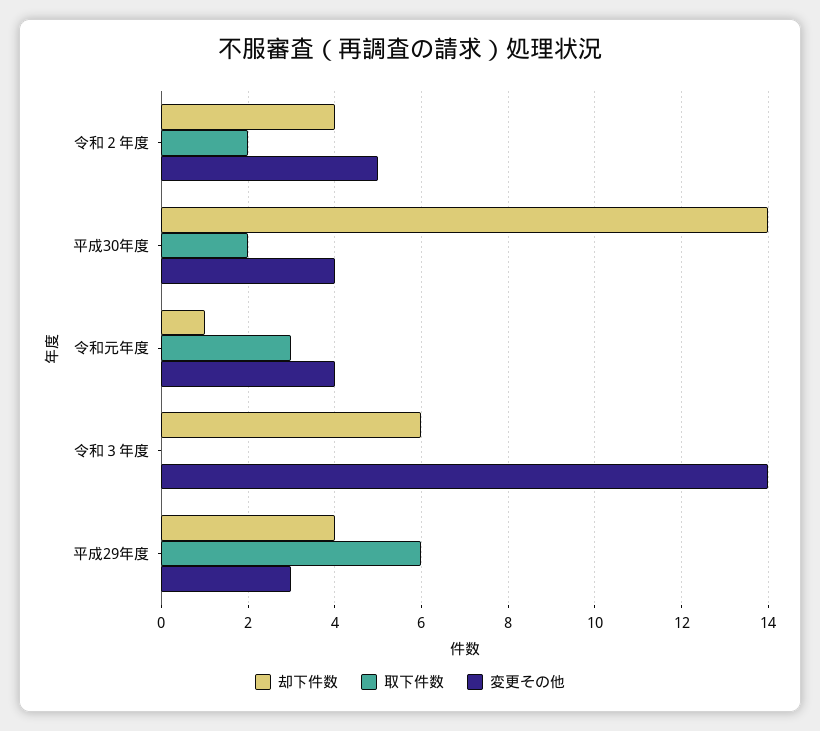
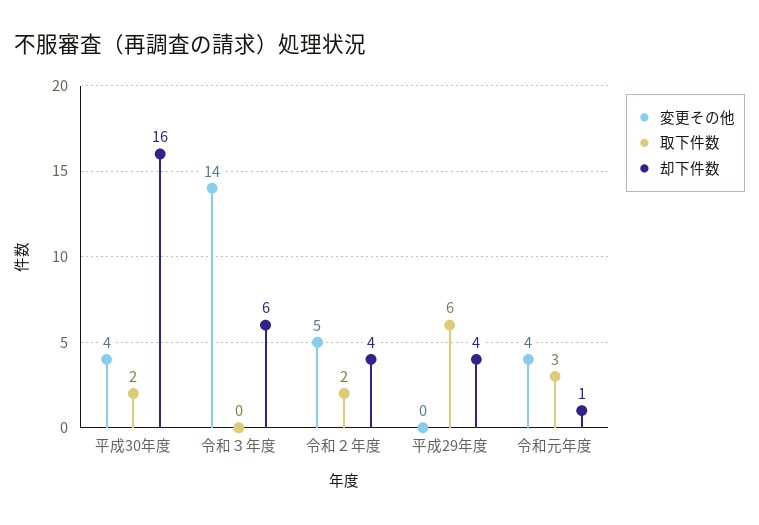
  {
    "却下件数": {
      "令和２年度": 4,
-     "平成30年度": 14,
+     "平成30年度": 16,
      "令和元年度": 1,
      "令和３年度": 6,
      "平成29年度": 4
    },
    "取下件数": {
      "令和２年度": 2,
      "平成30年度": 2,
      "令和元年度": 3,
      "令和３年度": 0,
      "平成29年度": 6
    },
    "変更その他": {
      "令和２年度": 5,
      "平成30年度": 4,
      "令和元年度": 4,
      "令和３年度": 14,
-     "平成29年度": 3
+     "平成29年度": 0
    }
  }

